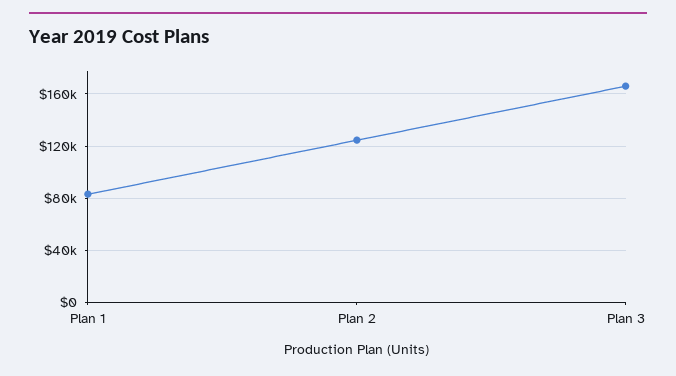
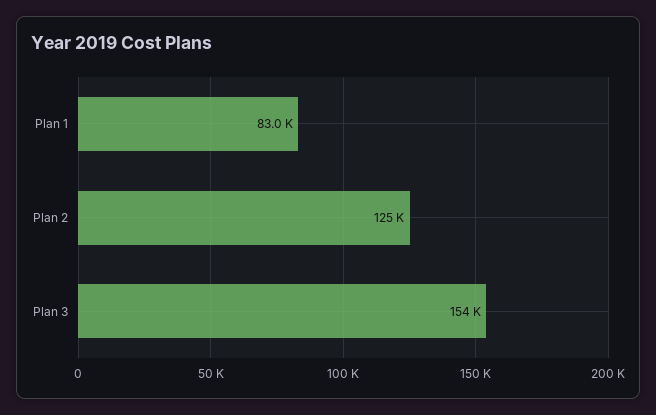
  {
    "Plan 1": 83000,
    "Plan 2": 125000,
-   "Plan 3": 165000
+   "Plan 3": 154000
  }

